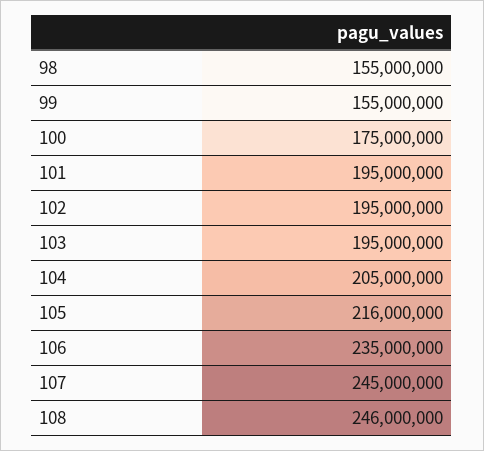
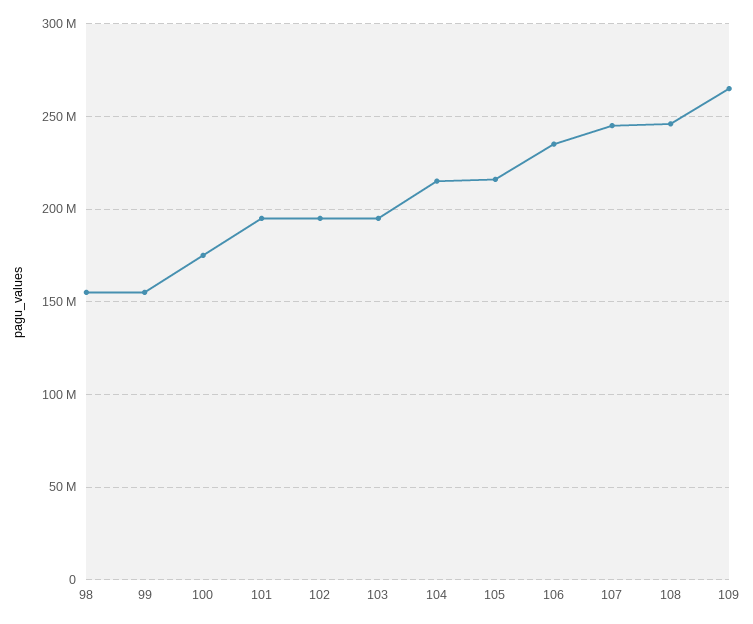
  {
    "98": 155000000,
    "99": 155000000,
    "100": 175000000,
    "101": 195000000,
    "102": 195000000,
    "103": 195000000,
-   "104": 205000000,
+   "104": 215000000,
    "105": 216000000,
    "106": 235000000,
    "107": 245000000,
-   "108": 246000000
+   "108": 246000000,
+   "109": 265000000
  }

